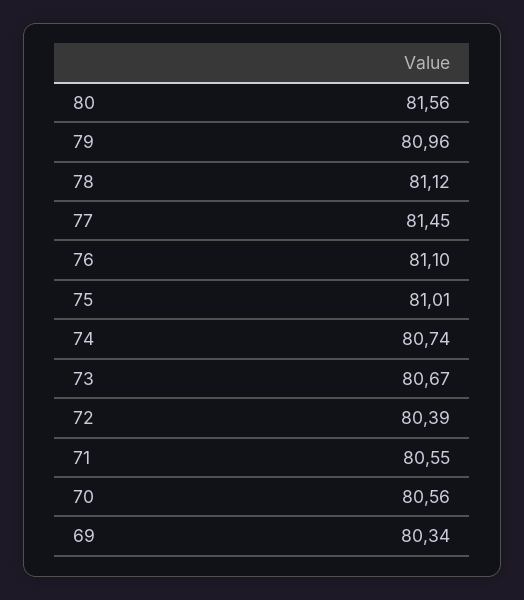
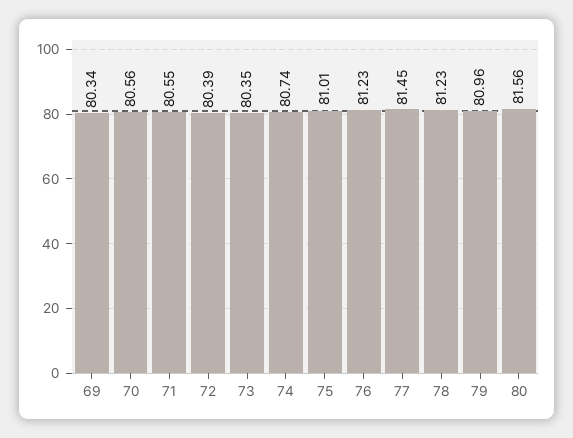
  {
    "80": 81.56,
    "79": 80.96,
-   "78": 81.12,
+   "78": 81.23,
    "77": 81.45,
-   "76": 81.1,
+   "76": 81.23,
    "75": 81.01,
    "74": 80.74,
-   "73": 80.67,
+   "73": 80.35,
    "72": 80.39,
    "71": 80.55,
    "70": 80.56,
    "69": 80.34
  }

